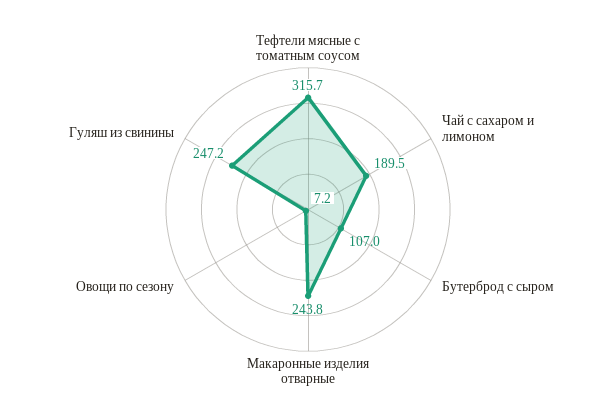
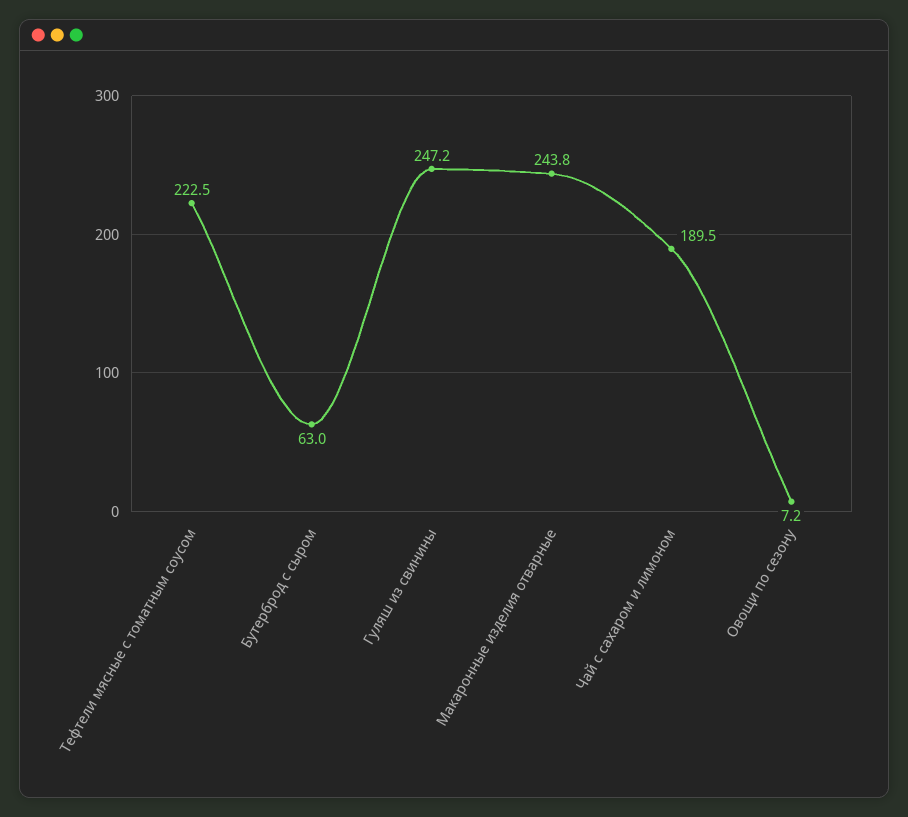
  {
-   "Тефтели мясные с томатным соусом": 315.7,
+   "Тефтели мясные с томатным соусом": 222.5,
    "Чай с сахаром и лимоном": 189.5,
-   "Бутерброд с сыром": 107,
+   "Бутерброд с сыром": 63,
    "Макаронные изделия отварные": 243.8,
    "Овощи по сезону": 7.2,
    "Гуляш из свинины": 247.2
  }

